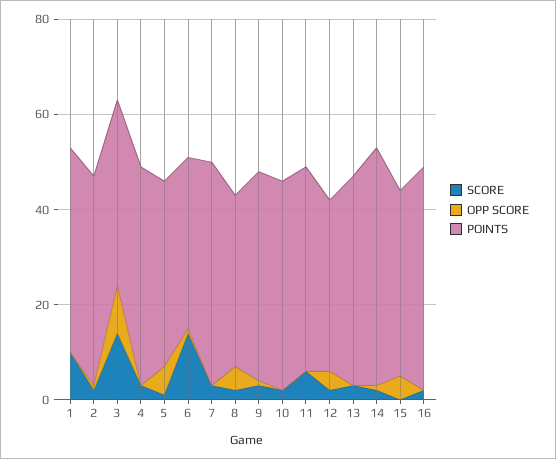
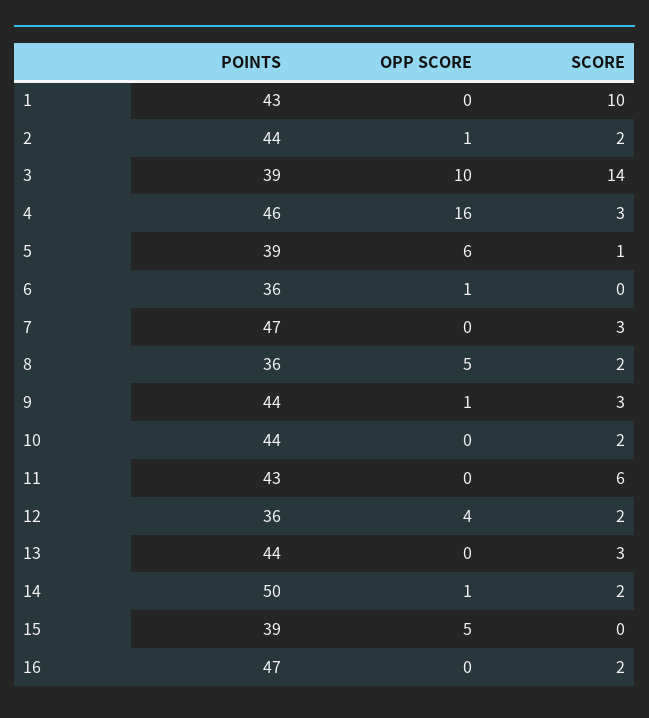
  {
    "SCORE": {
      "1": 10,
      "2": 2,
      "3": 14,
      "4": 3,
      "5": 1,
-     "6": 15,
+     "6": 0,
      "7": 3,
      "8": 2,
      "9": 3,
      "10": 2,
      "11": 6,
      "12": 2,
      "13": 3,
      "14": 2,
      "15": 0,
      "16": 2
    },
    "OPP SCORE": {
      "1": 0,
      "2": 1,
      "3": 10,
-     "4": 0,
+     "4": 16,
      "5": 6,
      "6": 1,
      "7": 0,
      "8": 5,
      "9": 1,
      "10": 0,
      "11": 0,
      "12": 4,
      "13": 0,
      "14": 1,
      "15": 5,
      "16": 0
    },
    "POINTS": {
      "1": 43,
      "2": 44,
      "3": 39,
      "4": 46,
      "5": 39,
      "6": 36,
      "7": 47,
      "8": 36,
      "9": 44,
      "10": 44,
      "11": 43,
      "12": 36,
      "13": 44,
      "14": 50,
      "15": 39,
      "16": 47
    }
  }

